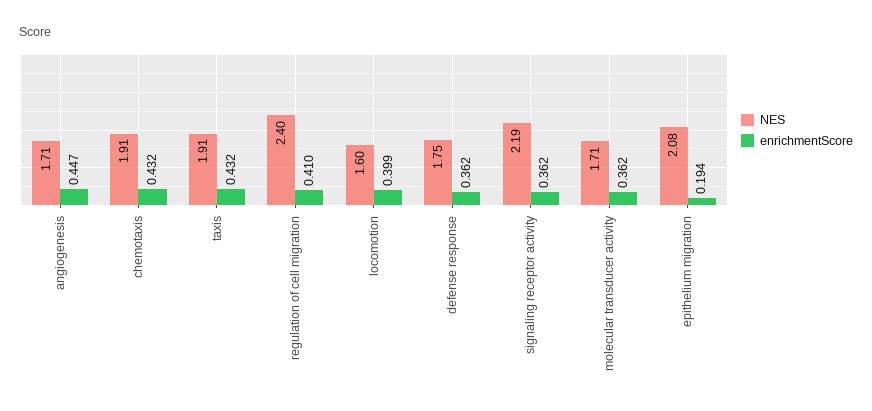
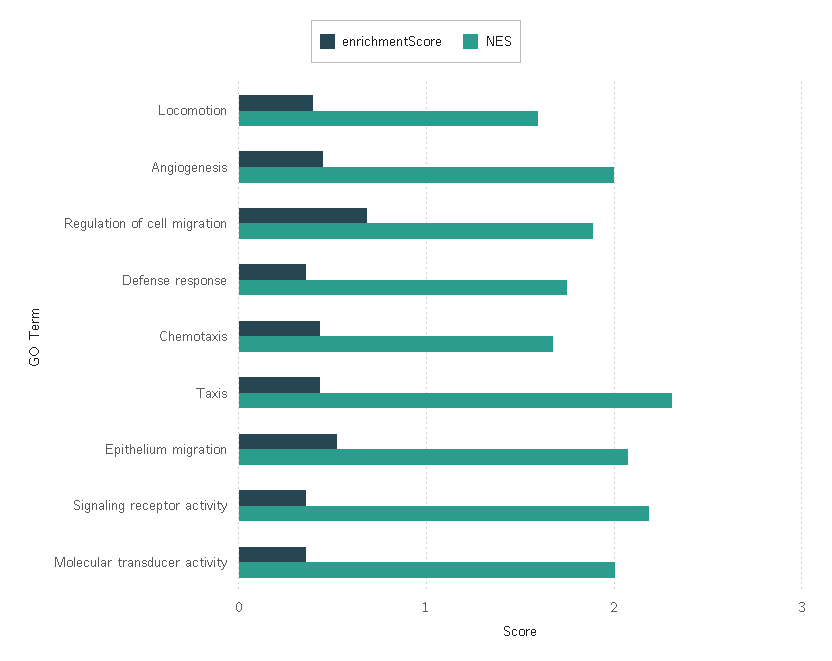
  {
    "NES": {
-     "angiogenesis": 1.71,
+     "angiogenesis": 2,
-     "chemotaxis": 1.91,
+     "chemotaxis": 1.7,
-     "taxis": 1.91,
+     "taxis": 2.3,
-     "regulation of cell migration": 2.4,
+     "regulation of cell migration": 1.9,
      "locomotion": 1.6,
      "defense response": 1.75,
      "signaling receptor activity": 2.19,
-     "molecular transducer activity": 1.71,
+     "molecular transducer activity": 2,
      "epithelium migration": 2.08
    },
    "enrichmentScore": {
      "angiogenesis": 0.447,
      "chemotaxis": 0.432,
      "taxis": 0.432,
-     "regulation of cell migration": 0.41,
+     "regulation of cell migration": 0.7,
      "locomotion": 0.399,
      "defense response": 0.362,
      "signaling receptor activity": 0.362,
      "molecular transducer activity": 0.362,
-     "epithelium migration": 0.194
+     "epithelium migration": 0.5
    }
  }

